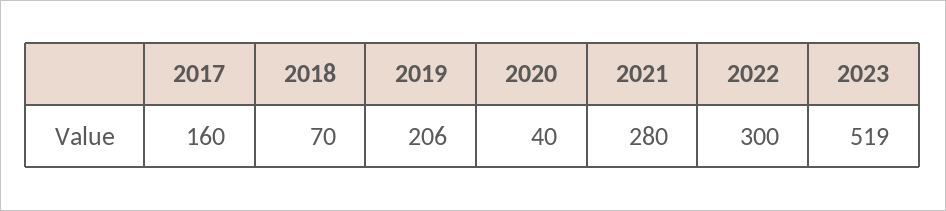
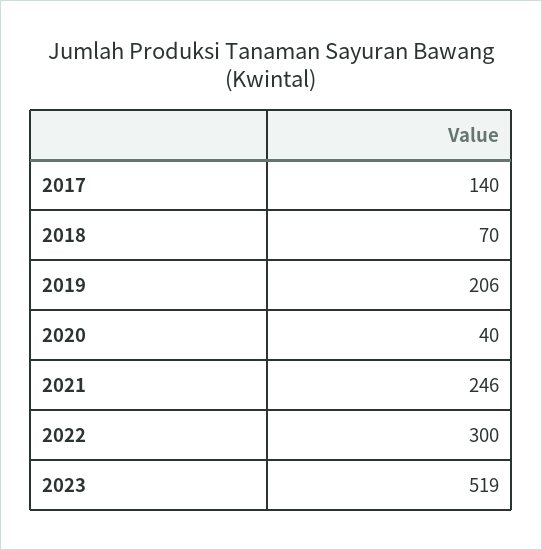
  {
-   "2017": 160,
+   "2017": 140,
    "2018": 70,
    "2019": 206,
    "2020": 40,
-   "2021": 280,
+   "2021": 246,
    "2022": 300,
    "2023": 519
  }

